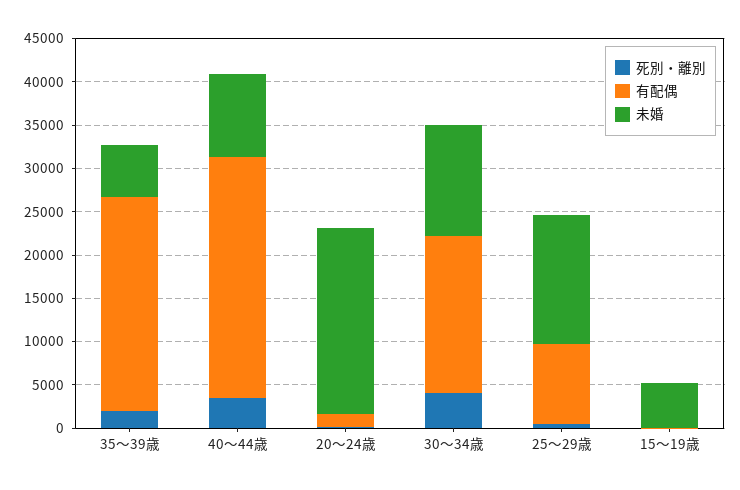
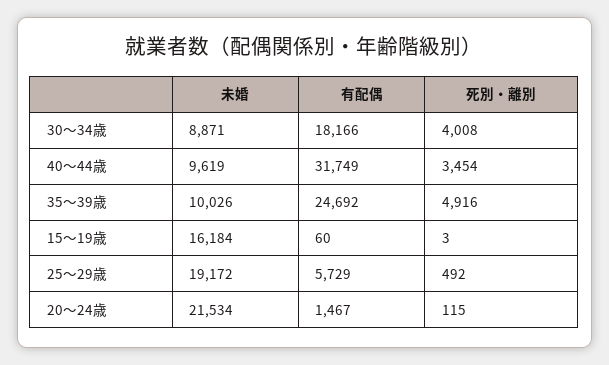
  {
    "死別・離別": {
-     "35～39歳": 2000,
+     "35～39歳": 4916,
      "40～44歳": 3454,
      "20～24歳": 115,
      "30～34歳": 4008,
      "25～29歳": 492,
      "15～19歳": 3
    },
    "有配偶": {
      "35～39歳": 24692,
-     "40～44歳": 28000,
+     "40～44歳": 31749,
      "20～24歳": 1467,
      "30～34歳": 18166,
-     "25～29歳": 9000,
+     "25～29歳": 5729,
      "15～19歳": 60
    },
    "未婚": {
-     "35～39歳": 6000,
+     "35～39歳": 10026,
      "40～44歳": 9619,
      "20～24歳": 21534,
-     "30～34歳": 13000,
+     "30～34歳": 8871,
-     "25～29歳": 15000,
+     "25～29歳": 19172,
-     "15～19歳": 5000
+     "15～19歳": 16184
    }
  }

